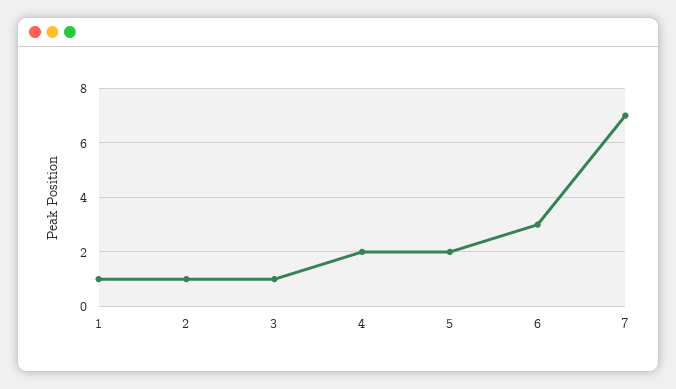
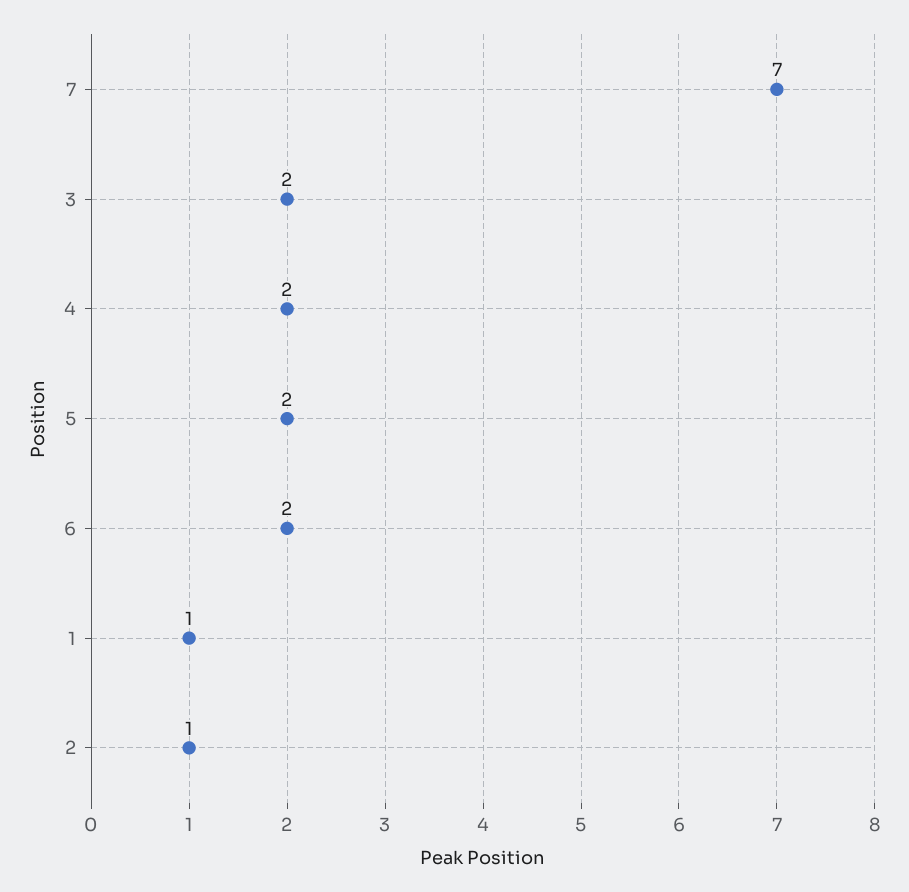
  {
    "1": 1,
    "2": 1,
-   "3": 1,
+   "3": 2,
    "4": 2,
    "5": 2,
-   "6": 3,
+   "6": 2,
    "7": 7
  }

